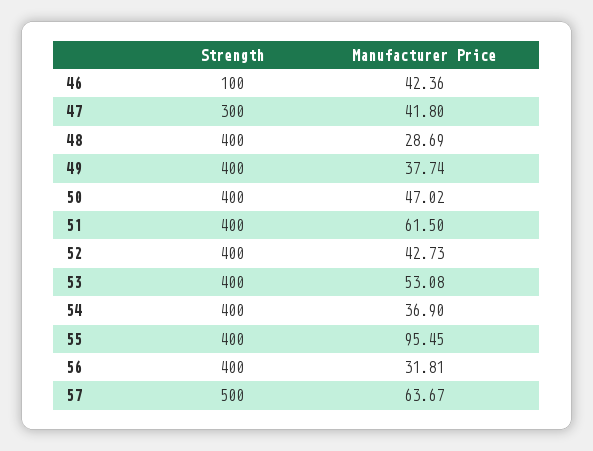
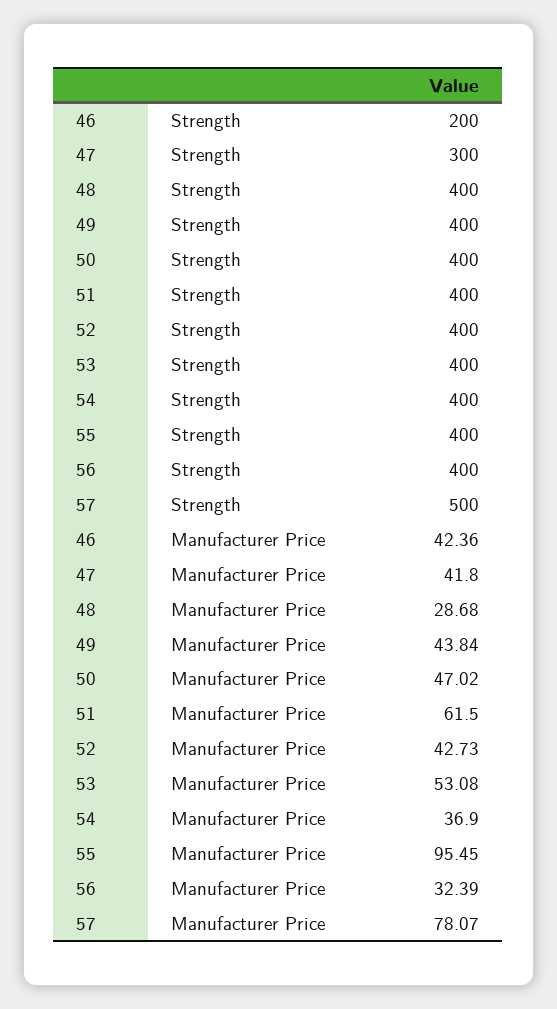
  {
    "Strength": {
-     "46": 100,
+     "46": 200,
      "47": 300,
      "48": 400,
      "49": 400,
      "50": 400,
      "51": 400,
      "52": 400,
      "53": 400,
      "54": 400,
      "55": 400,
      "56": 400,
      "57": 500
    },
    "Manufacturer Price": {
      "46": 42.36,
      "47": 41.8,
-     "48": 28.69,
+     "48": 28.68,
-     "49": 37.74,
+     "49": 43.84,
      "50": 47.02,
      "51": 61.5,
      "52": 42.73,
      "53": 53.08,
      "54": 36.9,
      "55": 95.45,
-     "56": 31.81,
+     "56": 32.39,
-     "57": 63.67
+     "57": 78.07
    }
  }

